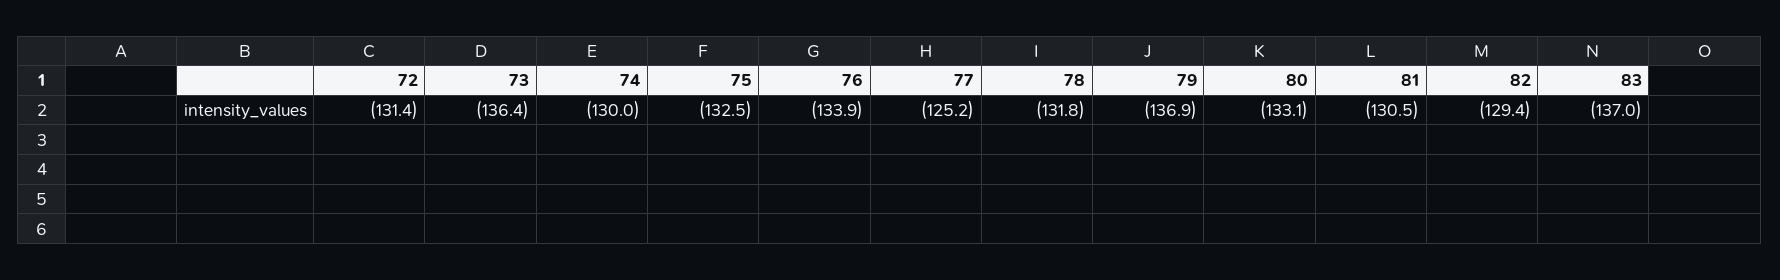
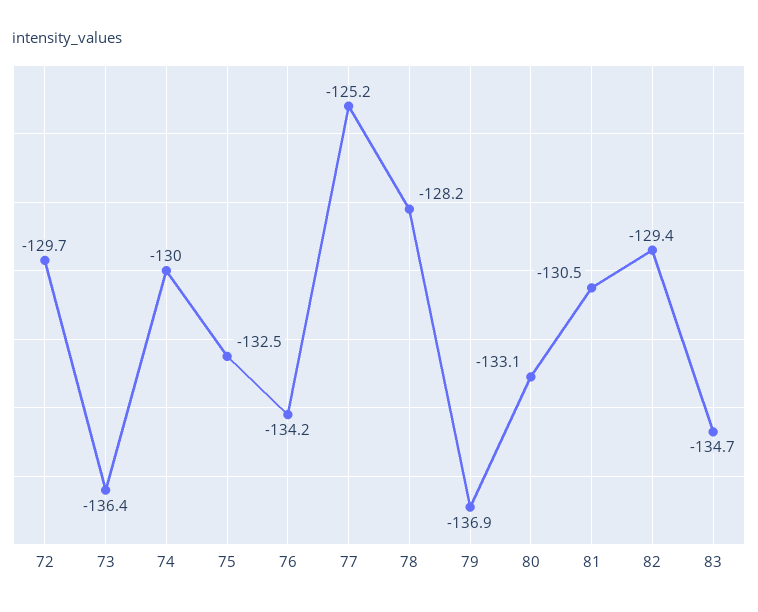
  {
-   "72": -131.4,
+   "72": -129.7,
    "73": -136.4,
    "74": -130,
    "75": -132.5,
-   "76": -133.9,
+   "76": -134.2,
    "77": -125.2,
-   "78": -131.8,
+   "78": -128.2,
    "79": -136.9,
    "80": -133.1,
    "81": -130.5,
    "82": -129.4,
-   "83": -137
+   "83": -134.7
  }

